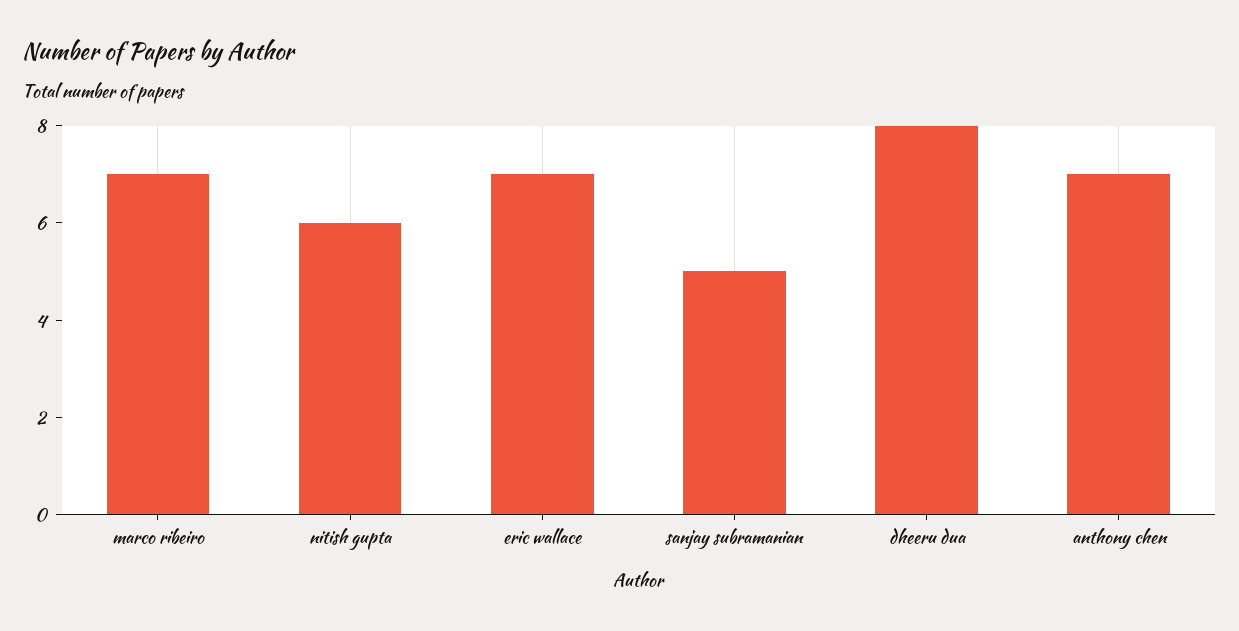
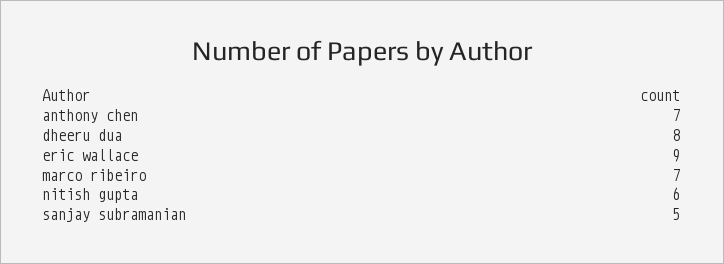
  {
    "marco ribeiro": 7,
    "nitish gupta": 6,
-   "eric wallace": 7,
+   "eric wallace": 9,
    "sanjay subramanian": 5,
    "dheeru dua": 8,
    "anthony chen": 7
  }

